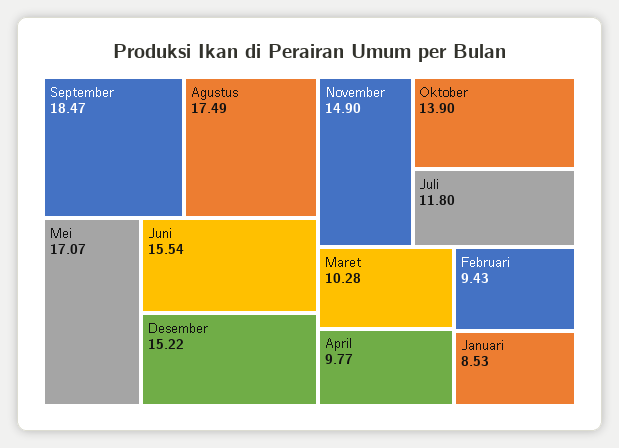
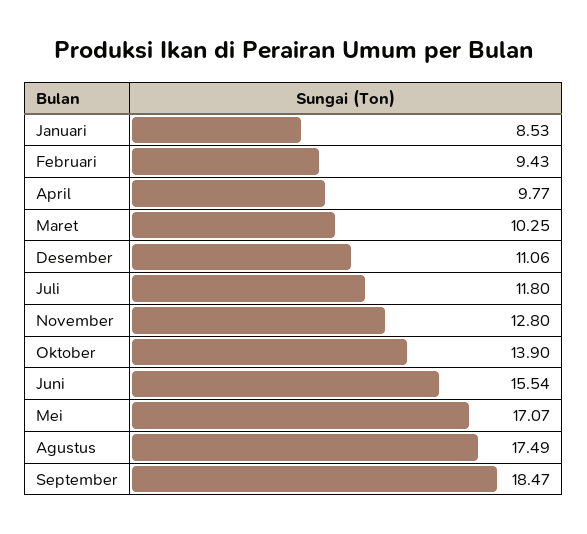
  {
    "September": 18.47,
    "Agustus": 17.49,
    "Mei": 17.07,
    "Juni": 15.54,
-   "Desember": 15.22,
+   "Desember": 11.06,
-   "November": 14.9,
+   "November": 12.8,
    "Oktober": 13.9,
    "Juli": 11.8,
-   "Maret": 10.28,
+   "Maret": 10.25,
    "April": 9.77,
    "Februari": 9.43,
    "Januari": 8.53
  }

